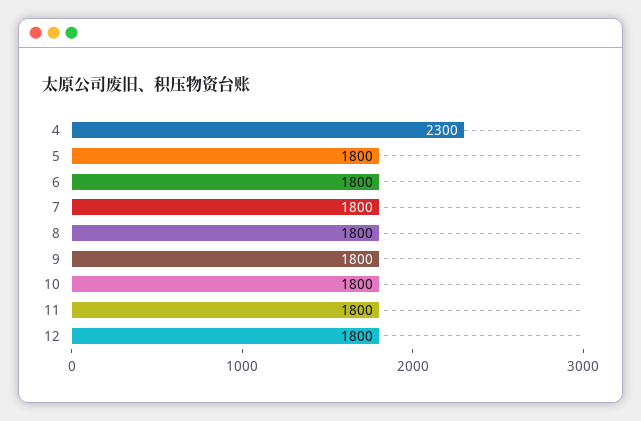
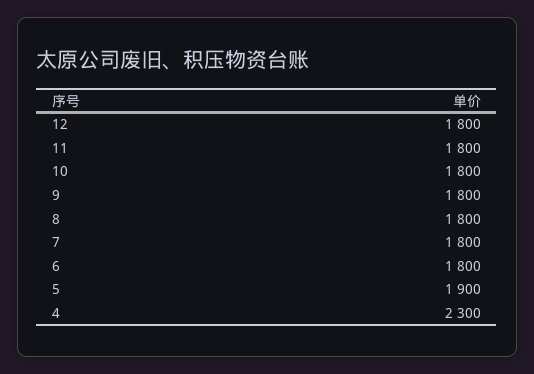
  {
    "4": 2300,
-   "5": 1800,
+   "5": 1900,
    "6": 1800,
    "7": 1800,
    "8": 1800,
    "9": 1800,
    "10": 1800,
    "11": 1800,
    "12": 1800
  }

